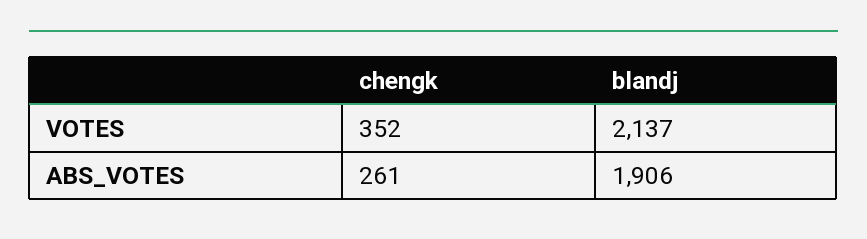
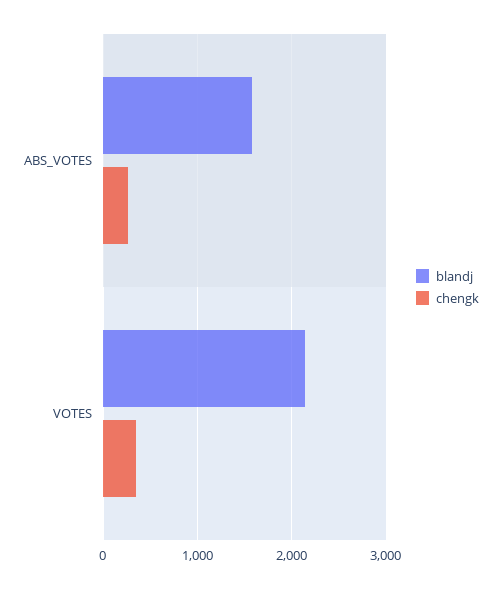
  {
    "chengk": {
      "VOTES": 352,
      "ABS_VOTES": 261
    },
    "blandj": {
      "VOTES": 2137,
-     "ABS_VOTES": 1906
+     "ABS_VOTES": 1600
    }
  }

